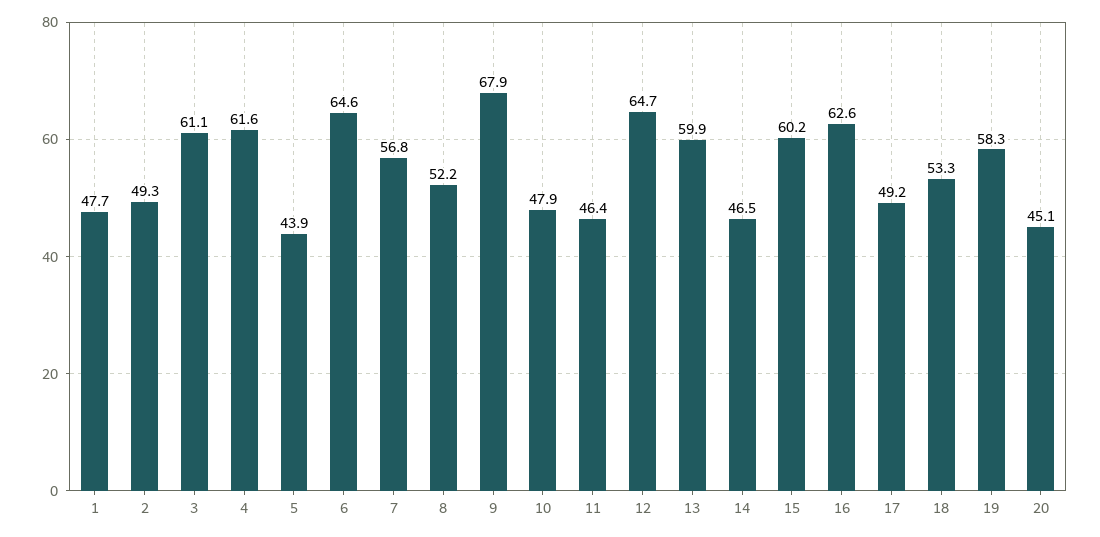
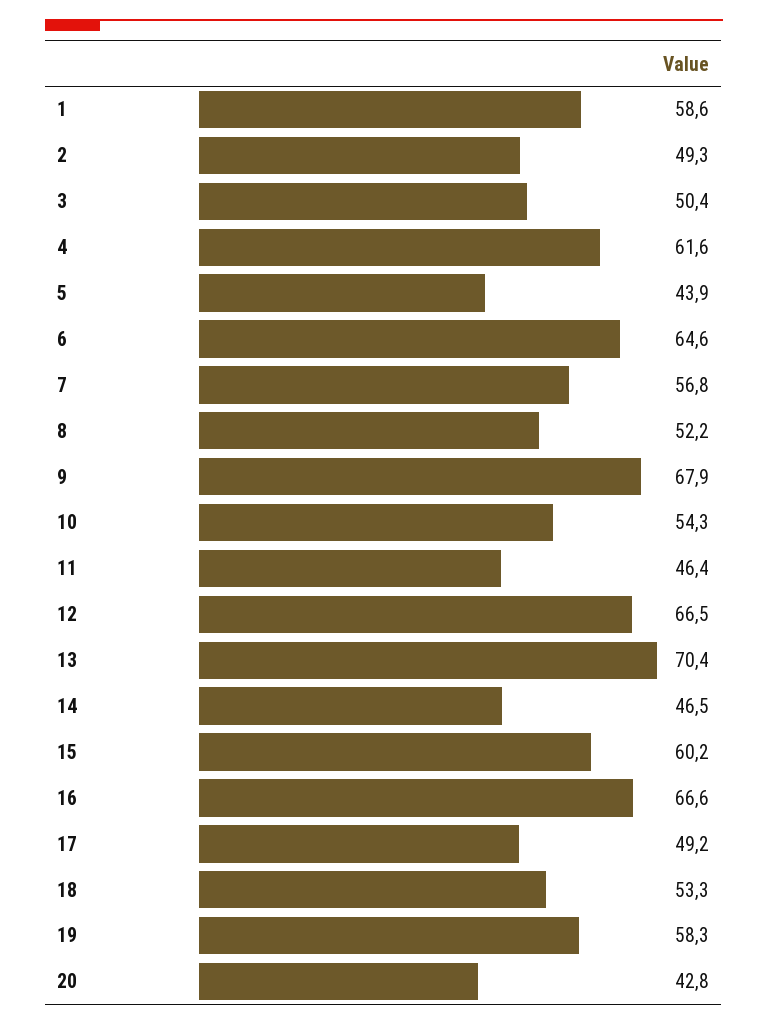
  {
-   "1": 47.7,
+   "1": 58.6,
    "2": 49.3,
-   "3": 61.1,
+   "3": 50.4,
    "4": 61.6,
    "5": 43.9,
    "6": 64.6,
    "7": 56.8,
    "8": 52.2,
    "9": 67.9,
-   "10": 47.9,
+   "10": 54.3,
    "11": 46.4,
-   "12": 64.7,
+   "12": 66.5,
-   "13": 59.9,
+   "13": 70.4,
    "14": 46.5,
    "15": 60.2,
-   "16": 62.6,
+   "16": 66.6,
    "17": 49.2,
    "18": 53.3,
    "19": 58.3,
-   "20": 45.1
+   "20": 42.8
  }

